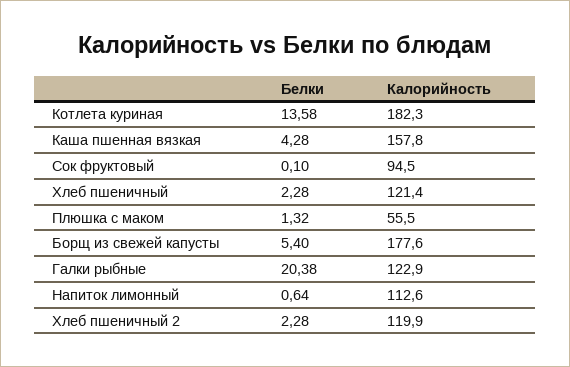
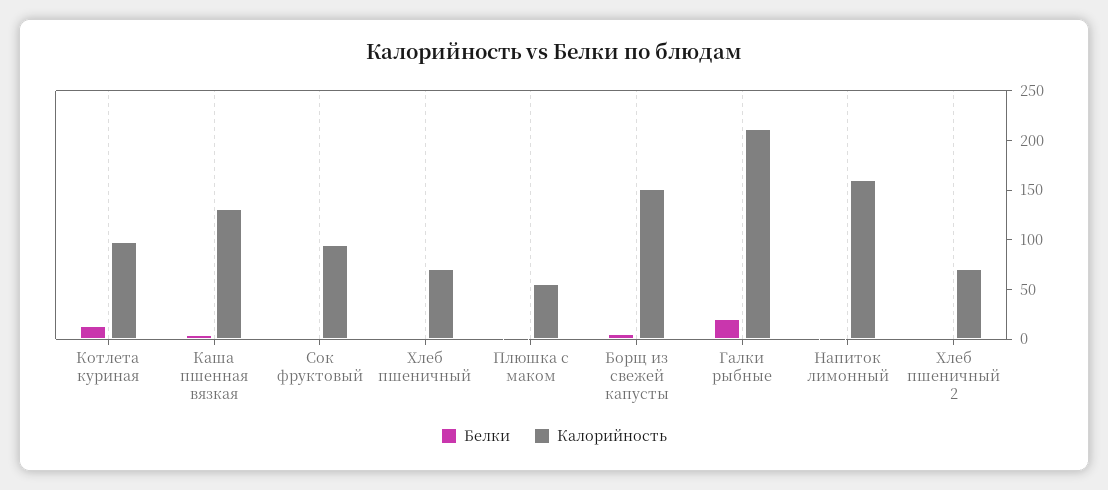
  {
    "Белки": {
      "Котлета куриная": 13.58,
      "Каша пшенная вязкая": 4.28,
      "Сок фруктовый": 0.1,
      "Хлеб пшеничный": 2.28,
      "Плюшка с маком": 1.32,
      "Борщ из свежей капусты": 5.4,
      "Галки рыбные": 20.38,
      "Напиток лимонный": 0.64,
      "Хлеб пшеничный 2": 2.28
    },
    "Калорийность": {
-     "Котлета куриная": 182.3,
+     "Котлета куриная": 100,
-     "Каша пшенная вязкая": 157.8,
+     "Каша пшенная вязкая": 130,
      "Сок фруктовый": 94.5,
-     "Хлеб пшеничный": 121.4,
+     "Хлеб пшеничный": 70,
      "Плюшка с маком": 55.5,
-     "Борщ из свежей капусты": 177.6,
+     "Борщ из свежей капусты": 150,
-     "Галки рыбные": 122.9,
+     "Галки рыбные": 210,
-     "Напиток лимонный": 112.6,
+     "Напиток лимонный": 160,
-     "Хлеб пшеничный 2": 119.9
+     "Хлеб пшеничный 2": 70
    }
  }

